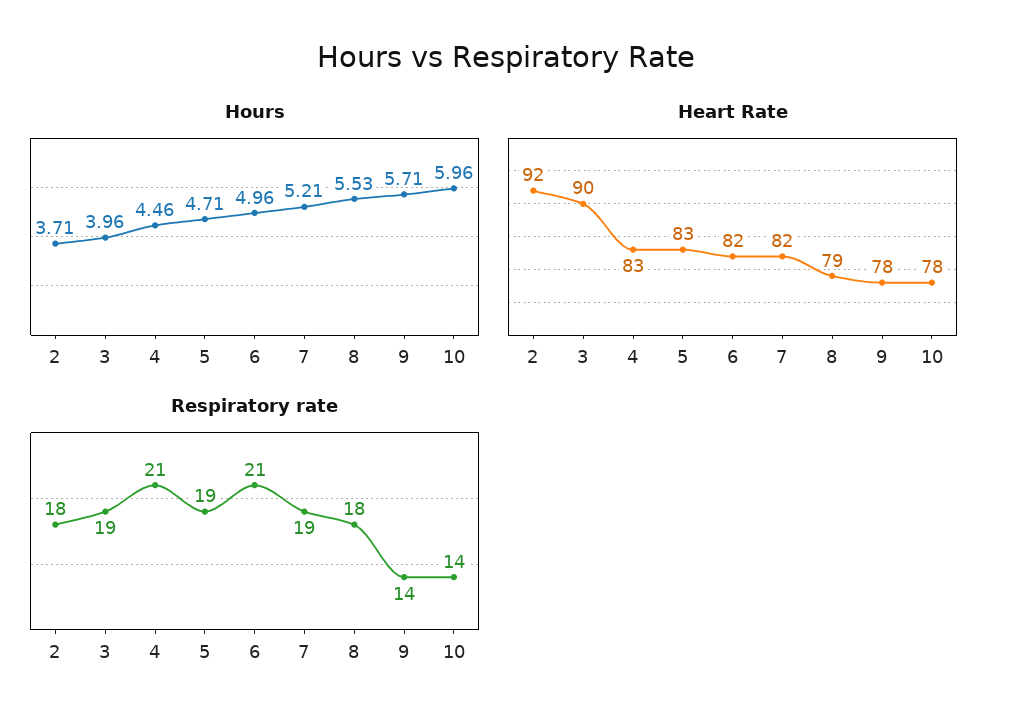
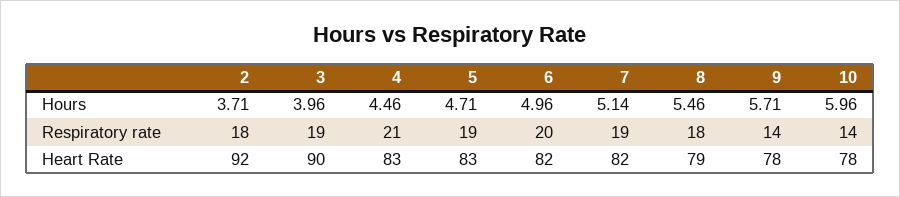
  {
    "Hours": {
      "2": 3.71,
      "3": 3.96,
      "4": 4.46,
      "5": 4.71,
      "6": 4.96,
-     "7": 5.21,
+     "7": 5.14,
-     "8": 5.53,
+     "8": 5.46,
      "9": 5.71,
      "10": 5.96
    },
    "Heart Rate": {
      "2": 92,
      "3": 90,
      "4": 83,
      "5": 83,
      "6": 82,
      "7": 82,
      "8": 79,
      "9": 78,
      "10": 78
    },
    "Respiratory rate": {
      "2": 18,
      "3": 19,
      "4": 21,
      "5": 19,
-     "6": 21,
+     "6": 20,
      "7": 19,
      "8": 18,
      "9": 14,
      "10": 14
    }
  }

